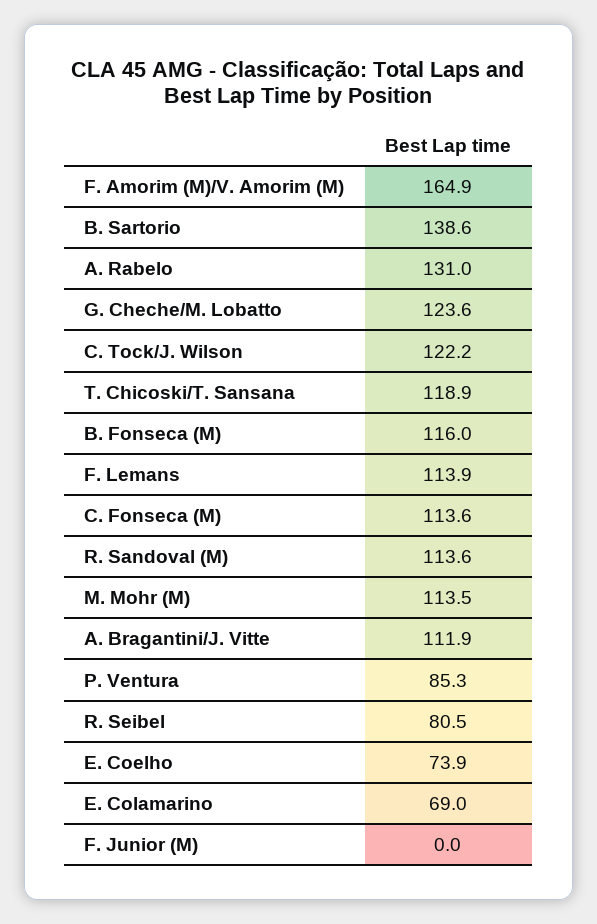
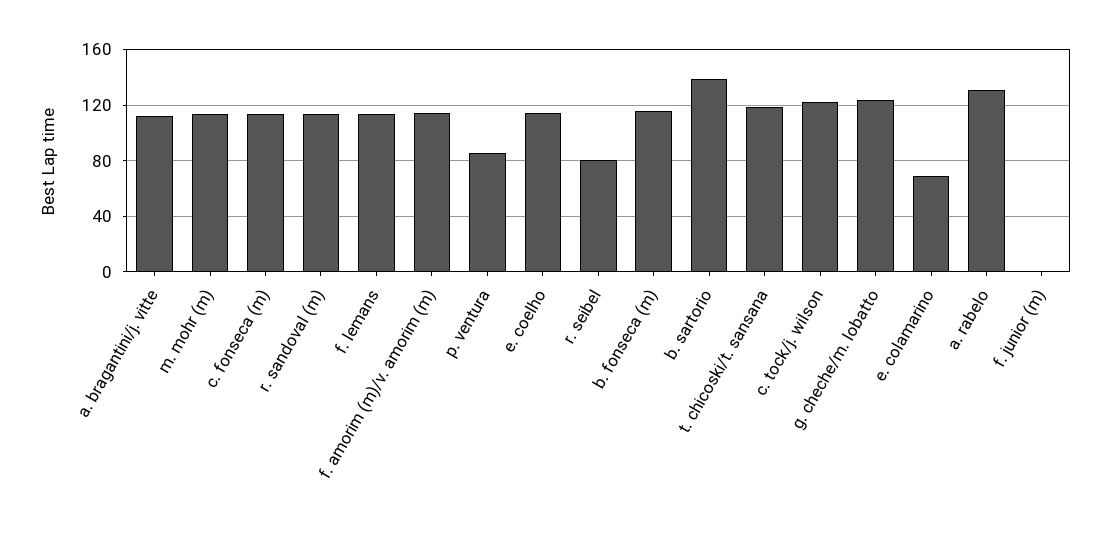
  {
-   "F. Amorim (M)/V. Amorim (M)": 164.9,
+   "F. Amorim (M)/V. Amorim (M)": 115,
    "B. Sartorio": 138.6,
    "A. Rabelo": 131,
    "G. Cheche/M. Lobatto": 123.6,
    "C. Tock/J. Wilson": 122.2,
    "T. Chicoski/T. Sansana": 118.9,
    "B. Fonseca (M)": 116,
    "F. Lemans": 113.9,
    "C. Fonseca (M)": 113.6,
    "R. Sandoval (M)": 113.6,
    "M. Mohr (M)": 113.5,
    "A. Bragantini/J. Vitte": 111.9,
    "P. Ventura": 85.3,
    "R. Seibel": 80.5,
-   "E. Coelho": 73.9,
+   "E. Coelho": 115,
    "E. Colamarino": 69,
    "F. Junior (M)": 0
  }

